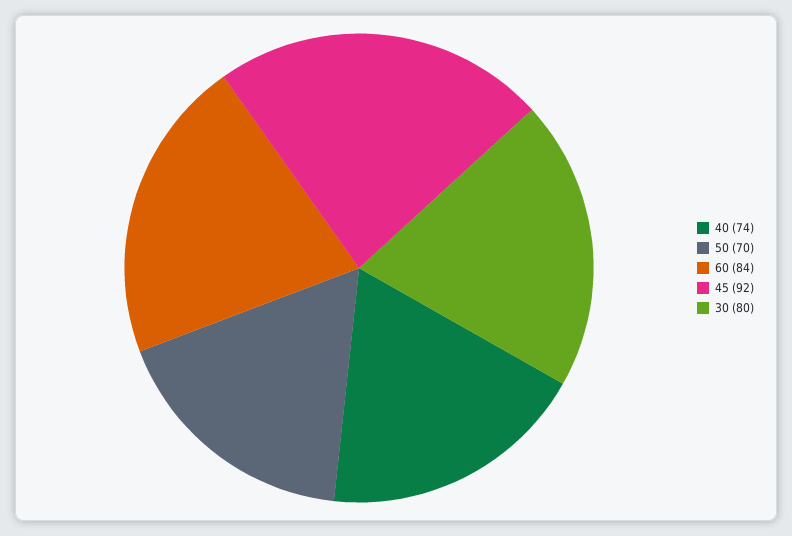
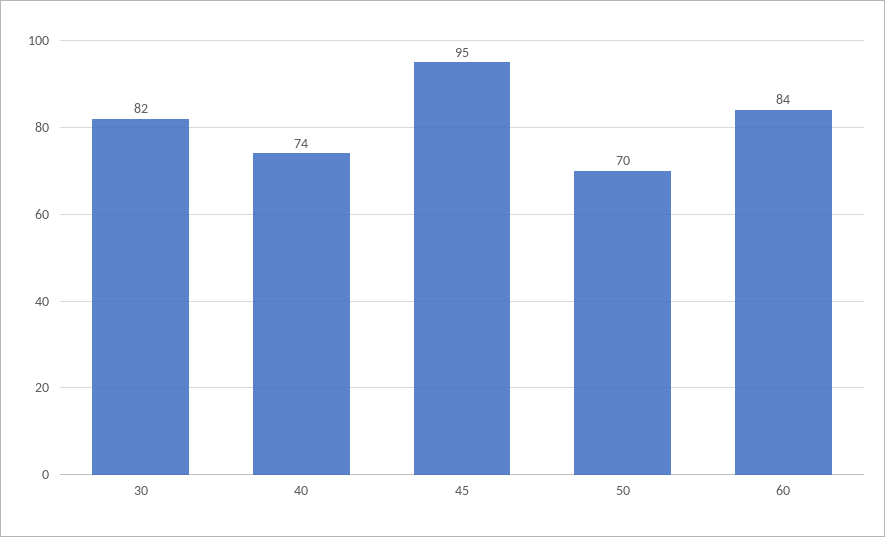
  {
    "40": 74,
    "50": 70,
    "60": 84,
-   "45": 92,
+   "45": 95,
-   "30": 80
+   "30": 82
  }

